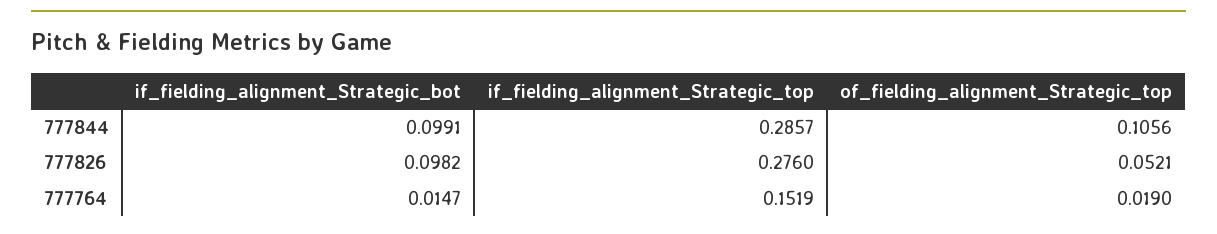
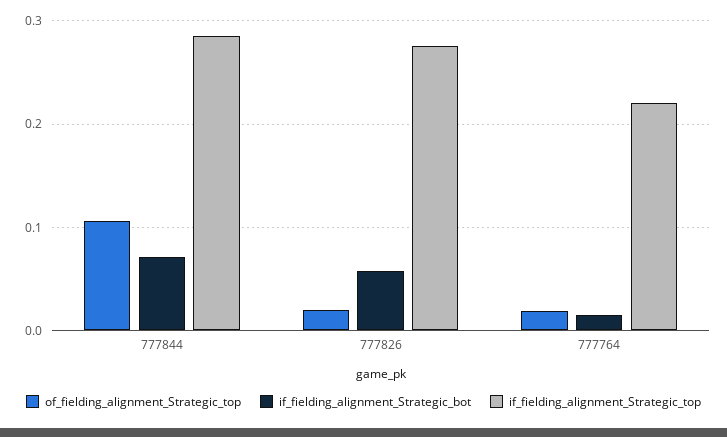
  {
    "if_fielding_alignment_Strategic_bot": {
-     "777844": 0.0991,
+     "777844": 0.07,
-     "777826": 0.0982,
+     "777826": 0.06,
      "777764": 0.0147
    },
    "if_fielding_alignment_Strategic_top": {
      "777844": 0.2857,
      "777826": 0.276,
-     "777764": 0.1519
+     "777764": 0.22
    },
    "of_fielding_alignment_Strategic_top": {
      "777844": 0.1056,
-     "777826": 0.0521,
+     "777826": 0.02,
      "777764": 0.019
    }
  }

